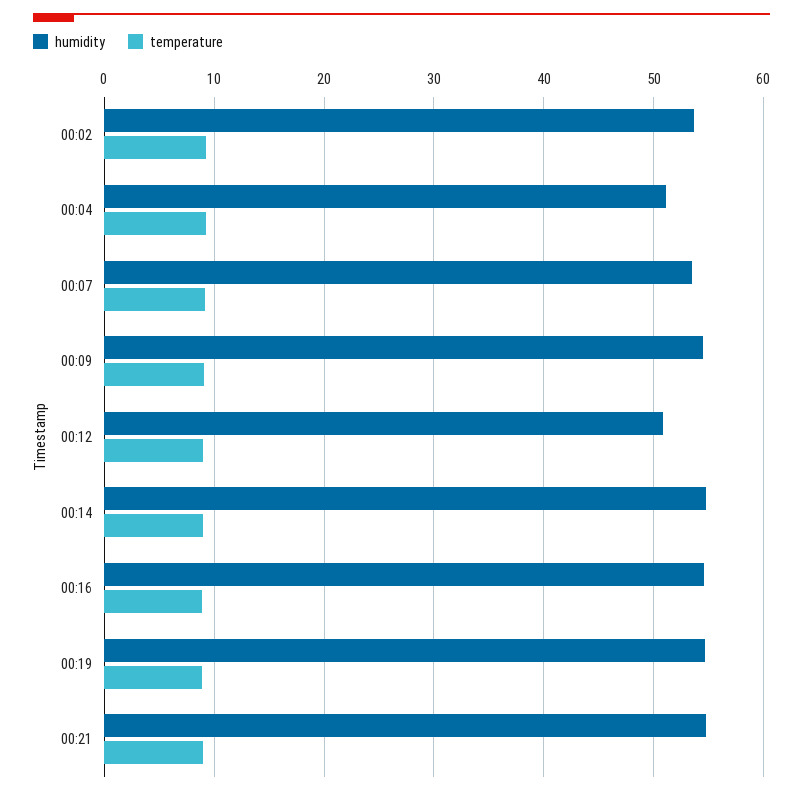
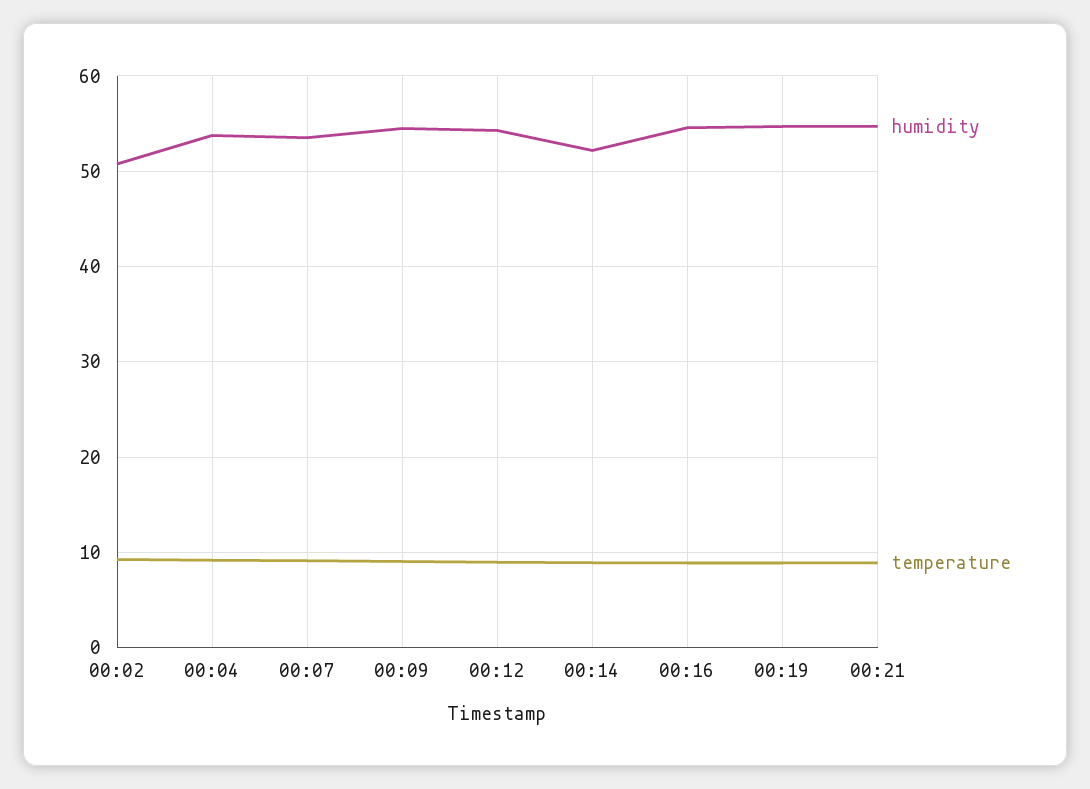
  {
    "humidity": {
-     "00:02": 54,
+     "00:02": 51,
-     "00:04": 51,
+     "00:04": 54,
      "00:07": 54,
      "00:09": 55,
-     "00:12": 51,
+     "00:12": 54,
-     "00:14": 55,
+     "00:14": 52,
      "00:16": 55,
      "00:19": 55,
      "00:21": 55
    },
    "temperature": {
      "00:02": 9,
      "00:04": 9,
      "00:07": 9,
      "00:09": 9,
      "00:12": 9,
      "00:14": 9,
      "00:16": 9,
      "00:19": 9,
      "00:21": 9
    }
  }

